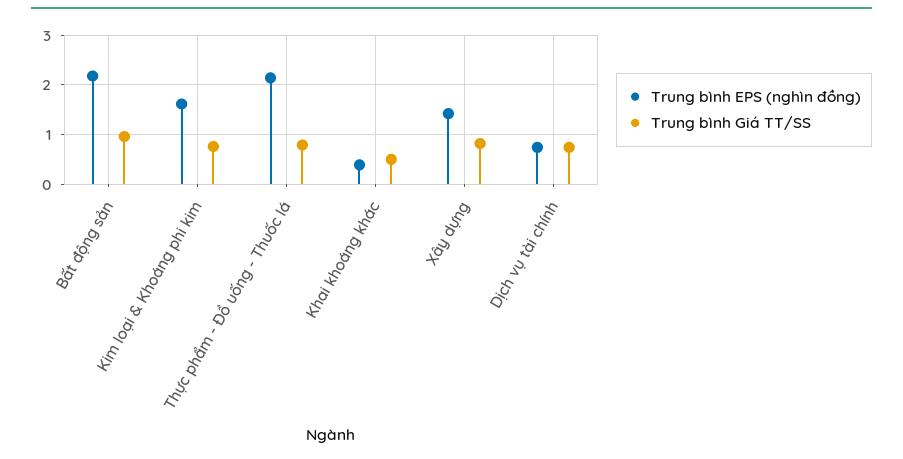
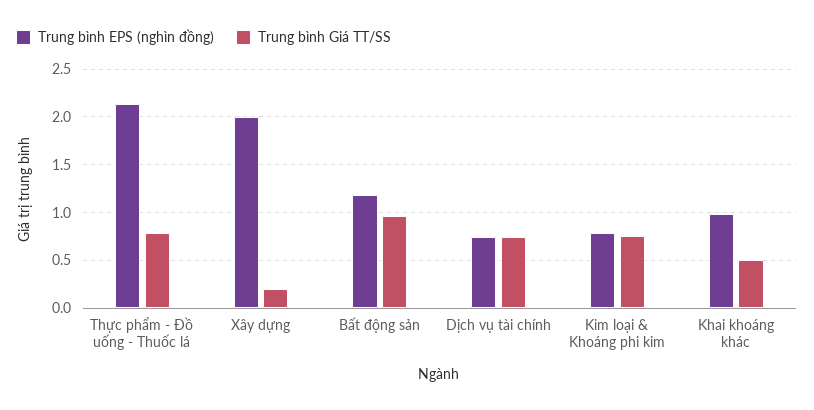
  {
    "Trung bình EPS (nghìn đồng)": {
-     "Bất động sản": 2.2,
+     "Bất động sản": 1.2,
-     "Kim loại & Khoáng phi kim": 1.6,
+     "Kim loại & Khoáng phi kim": 0.8,
      "Thực phẩm - Đồ uống - Thuốc lá": 2.1,
-     "Khai khoáng khác": 0.4,
+     "Khai khoáng khác": 1,
-     "Xây dựng": 1.4,
+     "Xây dựng": 2,
      "Dịch vụ tài chính": 0.7
    },
    "Trung bình Giá TT/SS": {
      "Bất động sản": 1,
      "Kim loại & Khoáng phi kim": 0.8,
      "Thực phẩm - Đồ uống - Thuốc lá": 0.8,
      "Khai khoáng khác": 0.5,
-     "Xây dựng": 0.8,
+     "Xây dựng": 0.2,
      "Dịch vụ tài chính": 0.7
    }
  }

